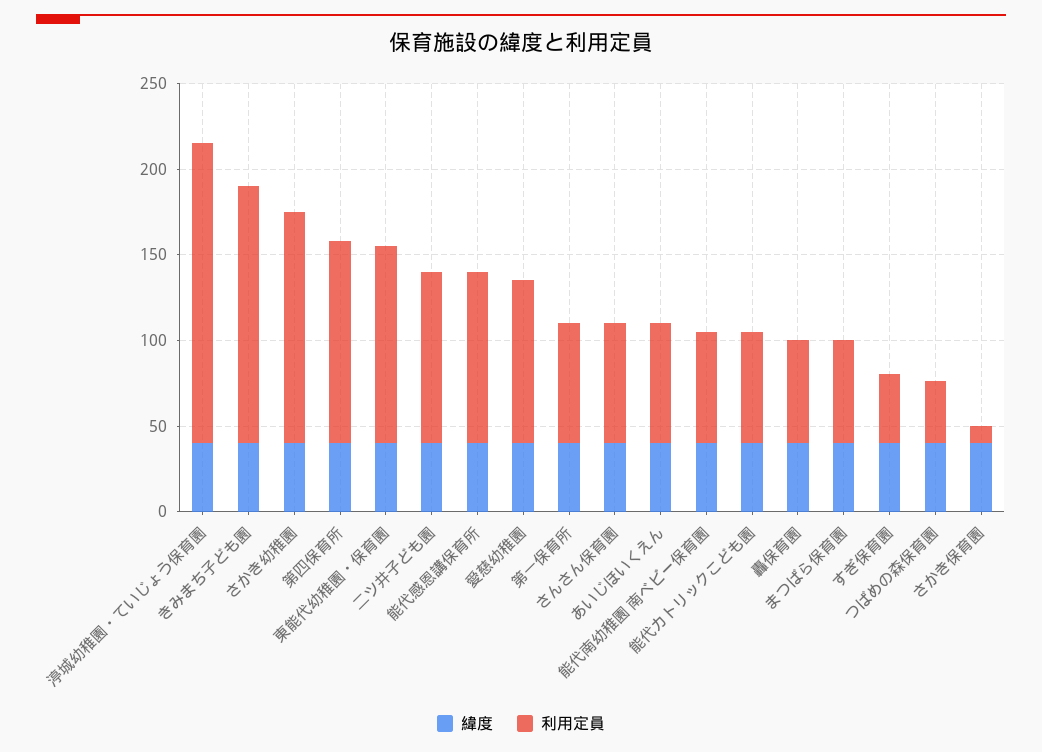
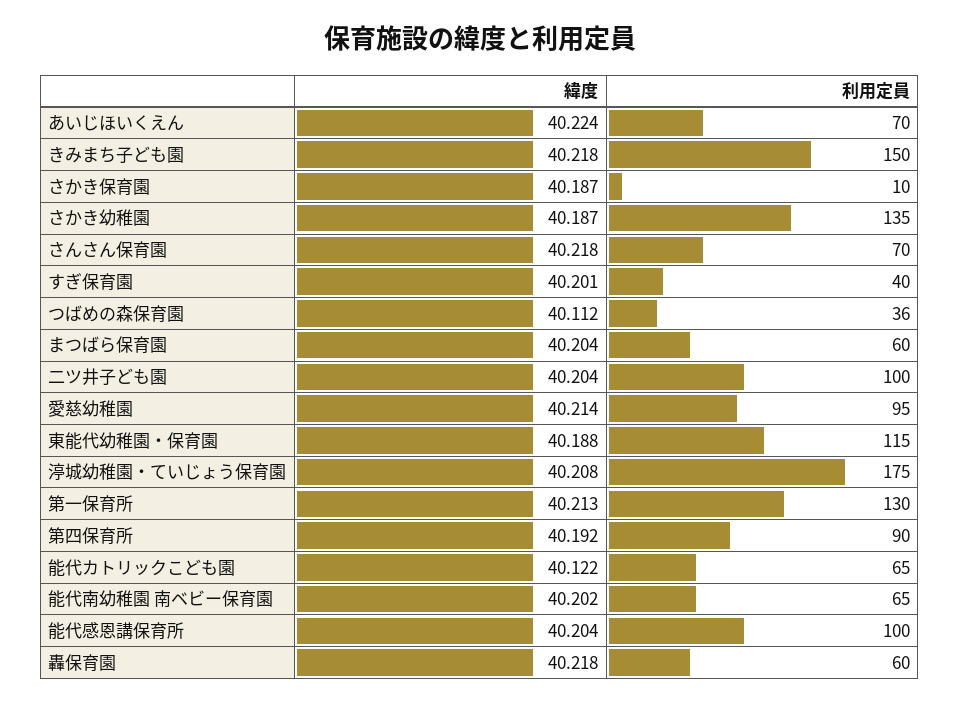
  {
    "緯度": {
      "渟城幼稚園・ていじょう保育園": 40.208,
      "きみまち子ども園": 40.218,
      "さかき幼稚園": 40.187,
      "第四保育所": 40.192,
      "東能代幼稚園・保育園": 40.188,
      "二ツ井子ども園": 40.204,
      "能代感恩講保育所": 40.204,
      "愛慈幼稚園": 40.214,
      "第一保育所": 40.213,
      "さんさん保育園": 40.218,
      "あいじほいくえん": 40.224,
      "能代南幼稚園 南ベビー保育園": 40.202,
      "能代カトリックこども園": 40.122,
      "轟保育園": 40.218,
      "まつばら保育園": 40.204,
      "すぎ保育園": 40.201,
      "つばめの森保育園": 40.112,
      "さかき保育園": 40.187
    },
    "利用定員": {
      "渟城幼稚園・ていじょう保育園": 175,
      "きみまち子ども園": 150,
      "さかき幼稚園": 135,
-     "第四保育所": 120,
+     "第四保育所": 90,
      "東能代幼稚園・保育園": 115,
      "二ツ井子ども園": 100,
      "能代感恩講保育所": 100,
      "愛慈幼稚園": 95,
-     "第一保育所": 70,
+     "第一保育所": 130,
      "さんさん保育園": 70,
      "あいじほいくえん": 70,
      "能代南幼稚園 南ベビー保育園": 65,
      "能代カトリックこども園": 65,
      "轟保育園": 60,
      "まつばら保育園": 60,
      "すぎ保育園": 40,
      "つばめの森保育園": 36,
      "さかき保育園": 10
    }
  }

